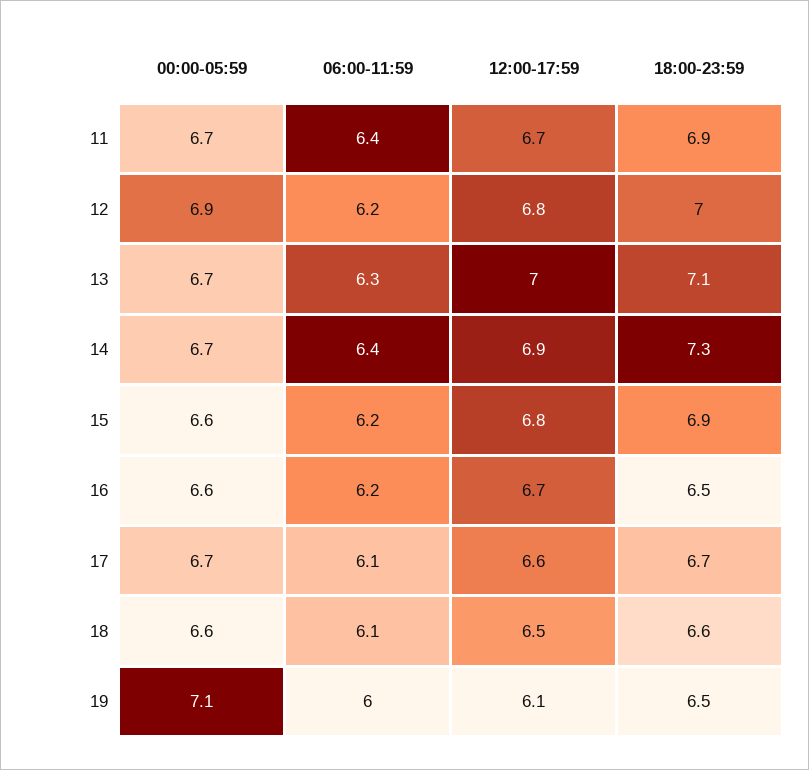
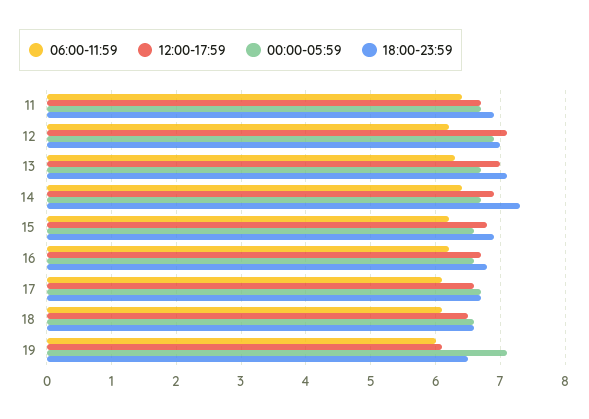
  {
    "00:00-05:59": {
      "11": 6.7,
      "12": 6.9,
      "13": 6.7,
      "14": 6.7,
      "15": 6.6,
      "16": 6.6,
      "17": 6.7,
      "18": 6.6,
      "19": 7.1
    },
    "06:00-11:59": {
      "11": 6.4,
      "12": 6.2,
      "13": 6.3,
      "14": 6.4,
      "15": 6.2,
      "16": 6.2,
      "17": 6.1,
      "18": 6.1,
      "19": 6
    },
    "12:00-17:59": {
      "11": 6.7,
-     "12": 6.8,
+     "12": 7.1,
      "13": 7,
      "14": 6.9,
      "15": 6.8,
      "16": 6.7,
      "17": 6.6,
      "18": 6.5,
      "19": 6.1
    },
    "18:00-23:59": {
      "11": 6.9,
      "12": 7,
      "13": 7.1,
      "14": 7.3,
      "15": 6.9,
-     "16": 6.5,
+     "16": 6.8,
      "17": 6.7,
      "18": 6.6,
      "19": 6.5
    }
  }

